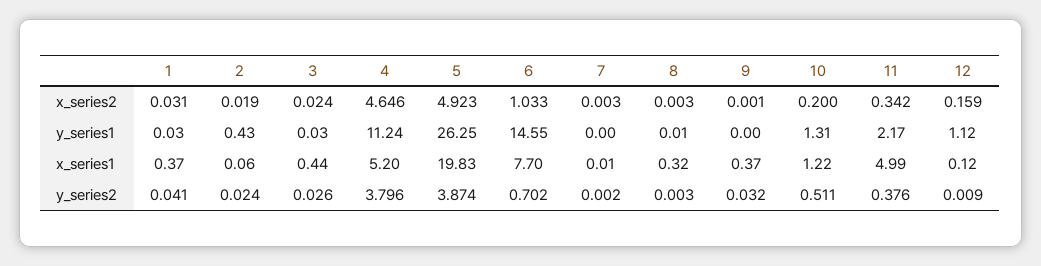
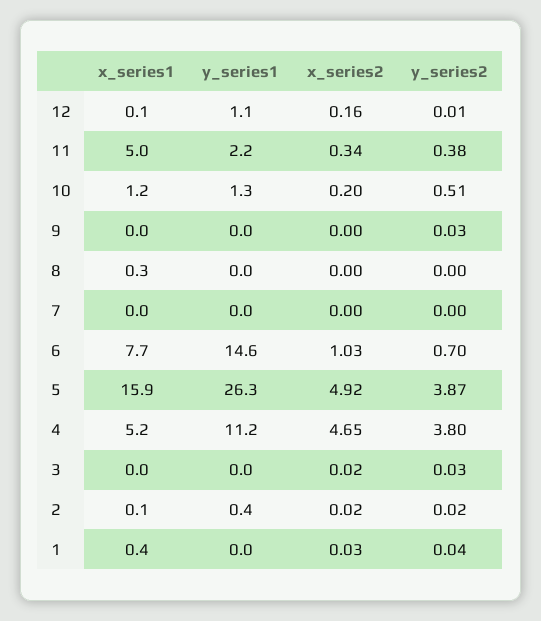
  {
    "1": {
      "x_series2": 0.031,
      "y_series1": 0.03,
      "x_series1": 0.37,
      "y_series2": 0.041
    },
    "2": {
      "x_series2": 0.019,
      "y_series1": 0.43,
      "x_series1": 0.06,
      "y_series2": 0.024
    },
    "3": {
      "x_series2": 0.024,
      "y_series1": 0.03,
-     "x_series1": 0.44,
+     "x_series1": 0,
      "y_series2": 0.026
    },
    "4": {
      "x_series2": 4.646,
      "y_series1": 11.24,
      "x_series1": 5.2,
      "y_series2": 3.796
    },
    "5": {
      "x_series2": 4.923,
      "y_series1": 26.25,
-     "x_series1": 19.83,
+     "x_series1": 15.9,
      "y_series2": 3.874
    },
    "6": {
      "x_series2": 1.033,
      "y_series1": 14.55,
      "x_series1": 7.7,
      "y_series2": 0.702
    },
    "7": {
      "x_series2": 0.003,
      "y_series1": 0,
      "x_series1": 0.01,
      "y_series2": 0.002
    },
    "8": {
      "x_series2": 0.003,
      "y_series1": 0.01,
      "x_series1": 0.32,
      "y_series2": 0.003
    },
    "9": {
      "x_series2": 0.001,
      "y_series1": 0,
-     "x_series1": 0.37,
+     "x_series1": 0,
      "y_series2": 0.032
    },
    "10": {
      "x_series2": 0.2,
      "y_series1": 1.31,
      "x_series1": 1.22,
      "y_series2": 0.511
    },
    "11": {
      "x_series2": 0.342,
      "y_series1": 2.17,
      "x_series1": 4.99,
      "y_series2": 0.376
    },
    "12": {
      "x_series2": 0.159,
      "y_series1": 1.12,
      "x_series1": 0.12,
      "y_series2": 0.009
    }
  }

